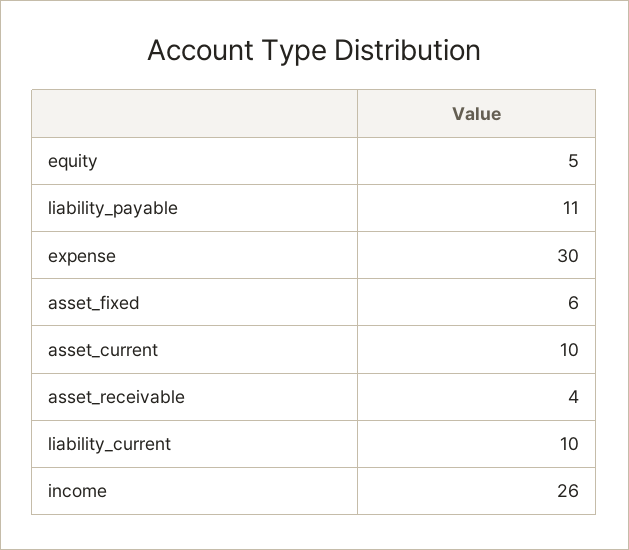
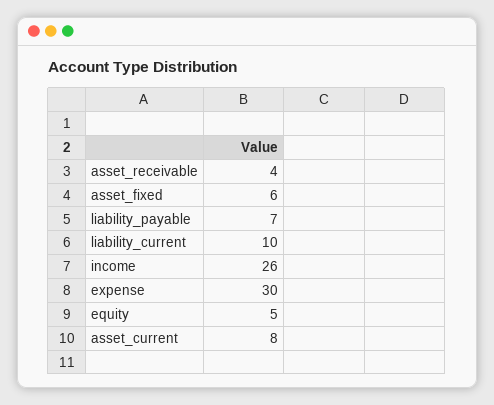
  {
    "equity": 5,
-   "liability_payable": 11,
+   "liability_payable": 7,
    "expense": 30,
    "asset_fixed": 6,
-   "asset_current": 10,
+   "asset_current": 8,
    "asset_receivable": 4,
    "liability_current": 10,
    "income": 26
  }

